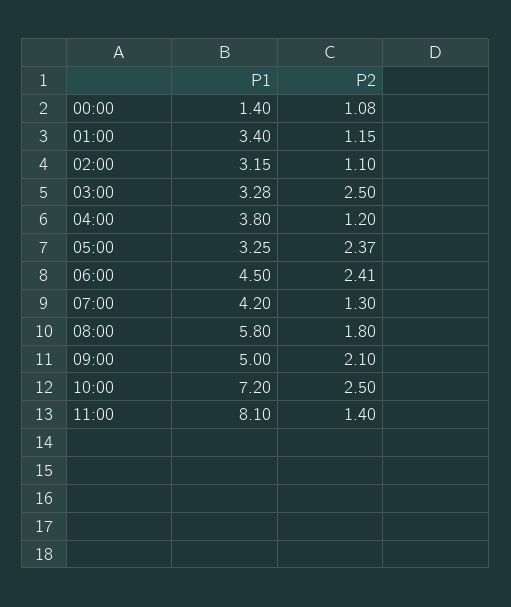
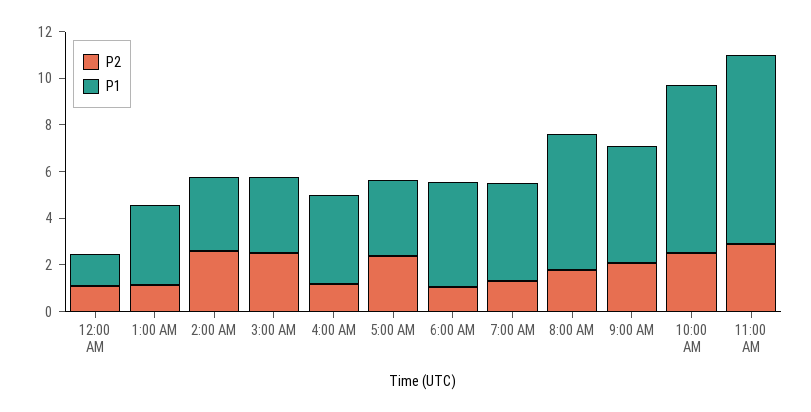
  {
    "P1": {
      "00:00": 1.4,
      "01:00": 3.4,
      "02:00": 3.15,
      "03:00": 3.28,
      "04:00": 3.8,
      "05:00": 3.25,
      "06:00": 4.5,
      "07:00": 4.2,
      "08:00": 5.8,
      "09:00": 5,
      "10:00": 7.2,
      "11:00": 8.1
    },
    "P2": {
      "00:00": 1.08,
      "01:00": 1.15,
-     "02:00": 1.1,
+     "02:00": 2.5,
      "03:00": 2.5,
      "04:00": 1.2,
      "05:00": 2.37,
-     "06:00": 2.41,
+     "06:00": 1,
      "07:00": 1.3,
      "08:00": 1.8,
      "09:00": 2.1,
      "10:00": 2.5,
-     "11:00": 1.4
+     "11:00": 3
    }
  }

